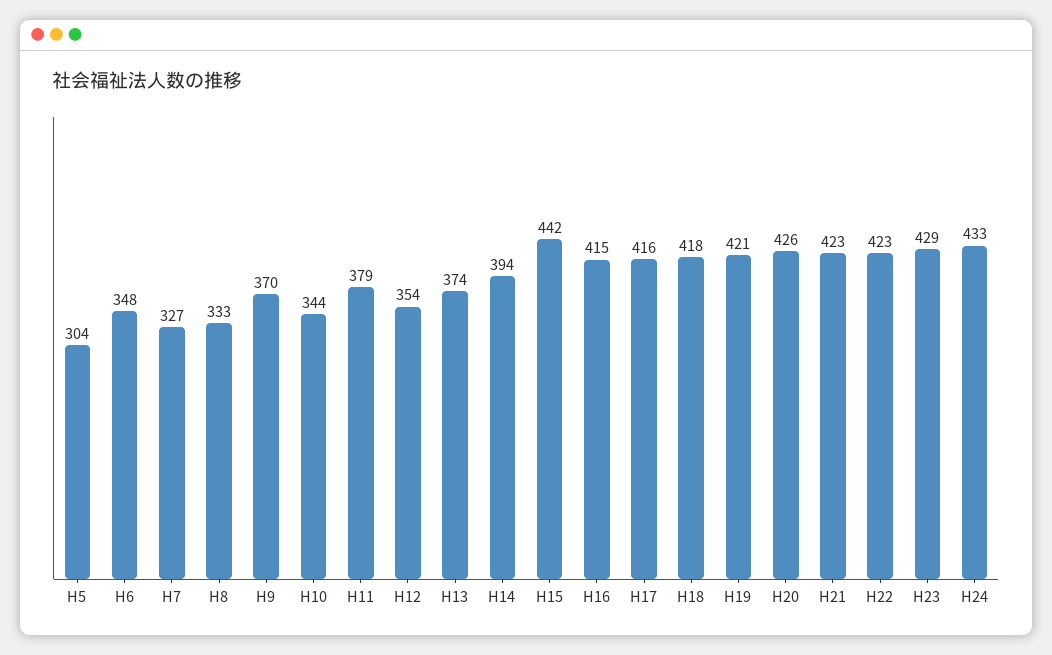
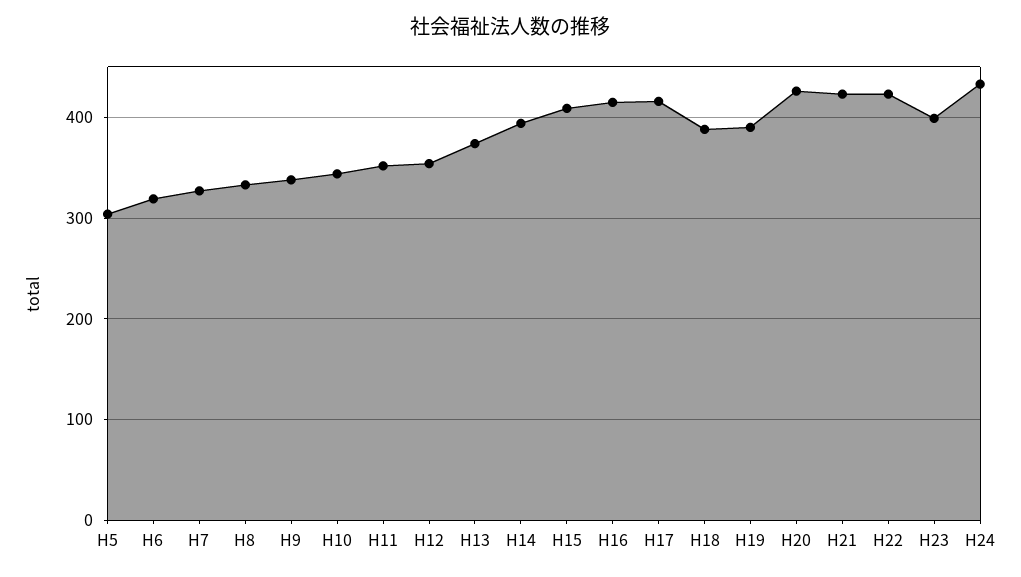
  {
    "H5": 304,
-   "H6": 348,
+   "H6": 320,
    "H7": 327,
    "H8": 333,
-   "H9": 370,
+   "H9": 340,
    "H10": 344,
-   "H11": 379,
+   "H11": 350,
    "H12": 354,
    "H13": 374,
    "H14": 394,
-   "H15": 442,
+   "H15": 410,
    "H16": 415,
    "H17": 416,
-   "H18": 418,
+   "H18": 390,
-   "H19": 421,
+   "H19": 390,
    "H20": 426,
    "H21": 423,
    "H22": 423,
-   "H23": 429,
+   "H23": 400,
    "H24": 433
  }

